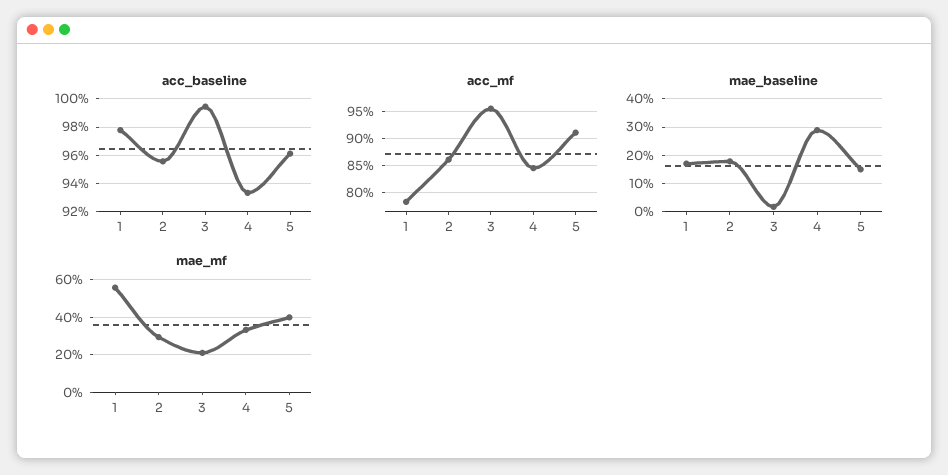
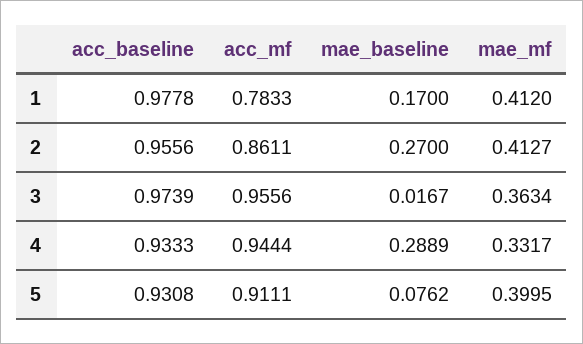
  {
    "acc_baseline": {
      "1": 0.9778,
      "2": 0.9556,
-     "3": 0.995,
+     "3": 0.9739,
      "4": 0.9333,
-     "5": 0.96
+     "5": 0.9308
    },
    "acc_mf": {
      "1": 0.7833,
      "2": 0.8611,
      "3": 0.9556,
-     "4": 0.85,
+     "4": 0.9444,
      "5": 0.9111
    },
    "mae_baseline": {
      "1": 0.17,
-     "2": 0.175,
+     "2": 0.27,
      "3": 0.0167,
      "4": 0.2889,
-     "5": 0.15
+     "5": 0.0762
    },
    "mae_mf": {
-     "1": 0.55,
+     "1": 0.412,
-     "2": 0.3,
+     "2": 0.4127,
-     "3": 0.2,
+     "3": 0.3634,
      "4": 0.3317,
      "5": 0.3995
    }
  }

